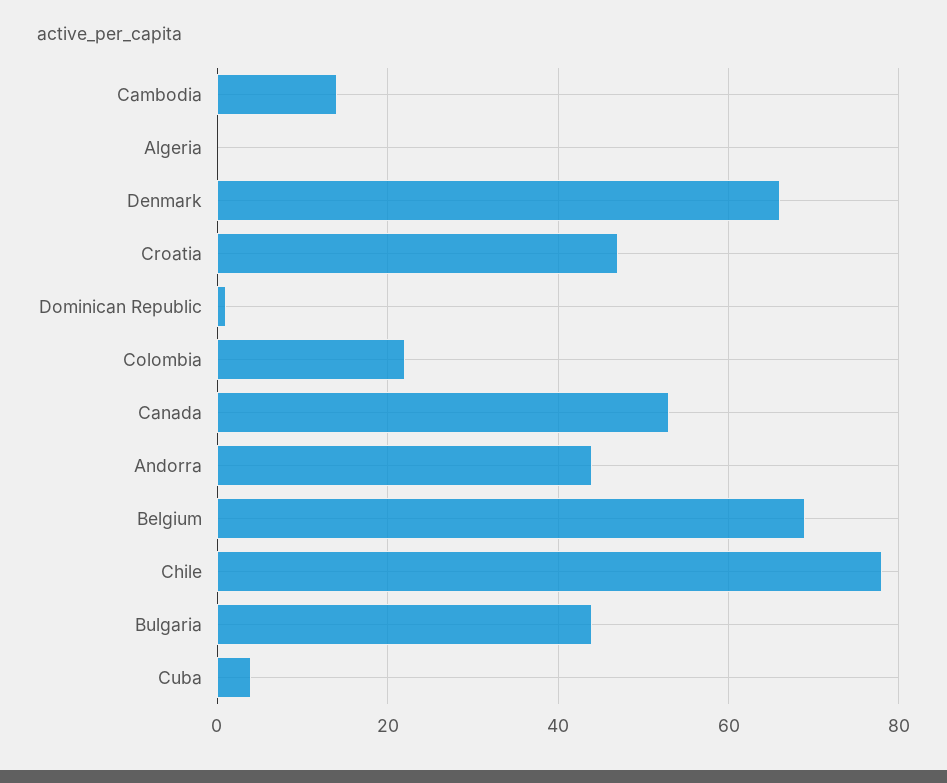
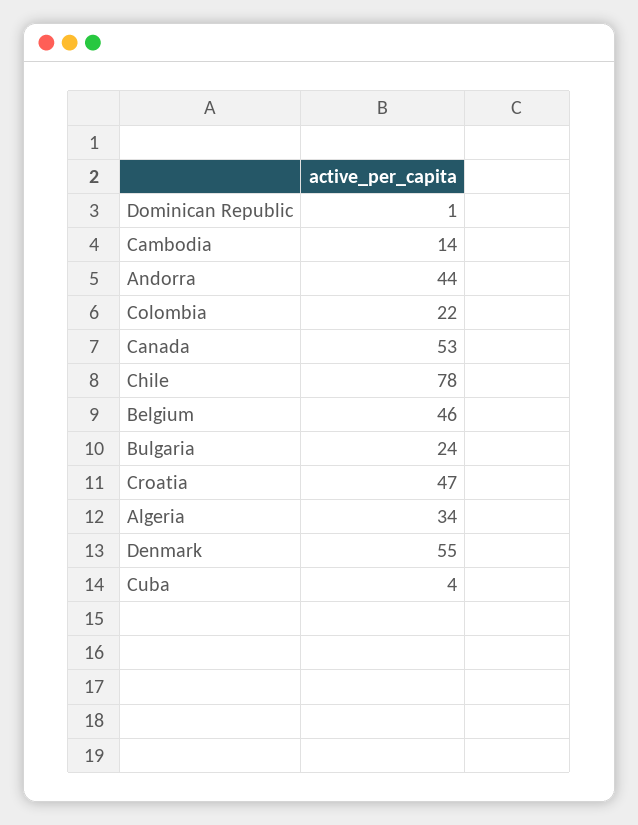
  {
    "Cambodia": 14,
-   "Algeria": 0,
+   "Algeria": 34,
-   "Denmark": 65,
+   "Denmark": 55,
    "Croatia": 47,
    "Dominican Republic": 1,
    "Colombia": 22,
    "Canada": 53,
    "Andorra": 44,
-   "Belgium": 70,
+   "Belgium": 46,
    "Chile": 78,
-   "Bulgaria": 45,
+   "Bulgaria": 24,
    "Cuba": 4
  }

